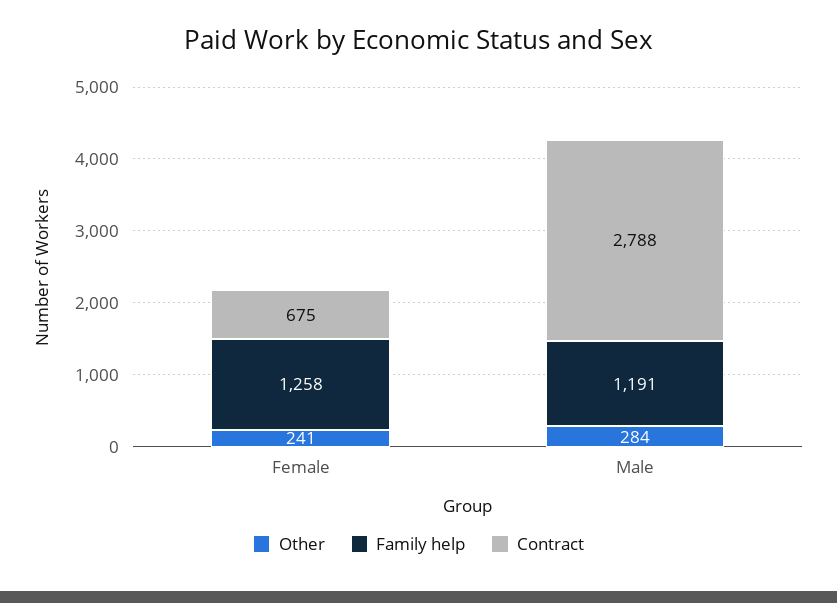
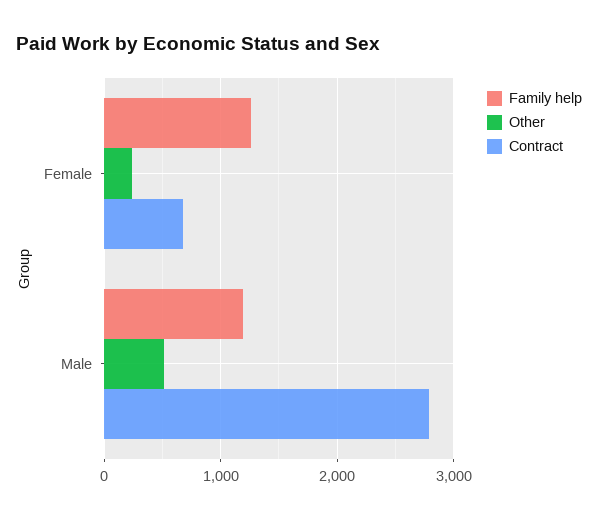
  {
    "Other": {
      "Female": 241,
-     "Male": 284
+     "Male": 500
    },
    "Family help": {
      "Female": 1258,
      "Male": 1191
    },
    "Contract": {
      "Female": 675,
      "Male": 2788
    }
  }

